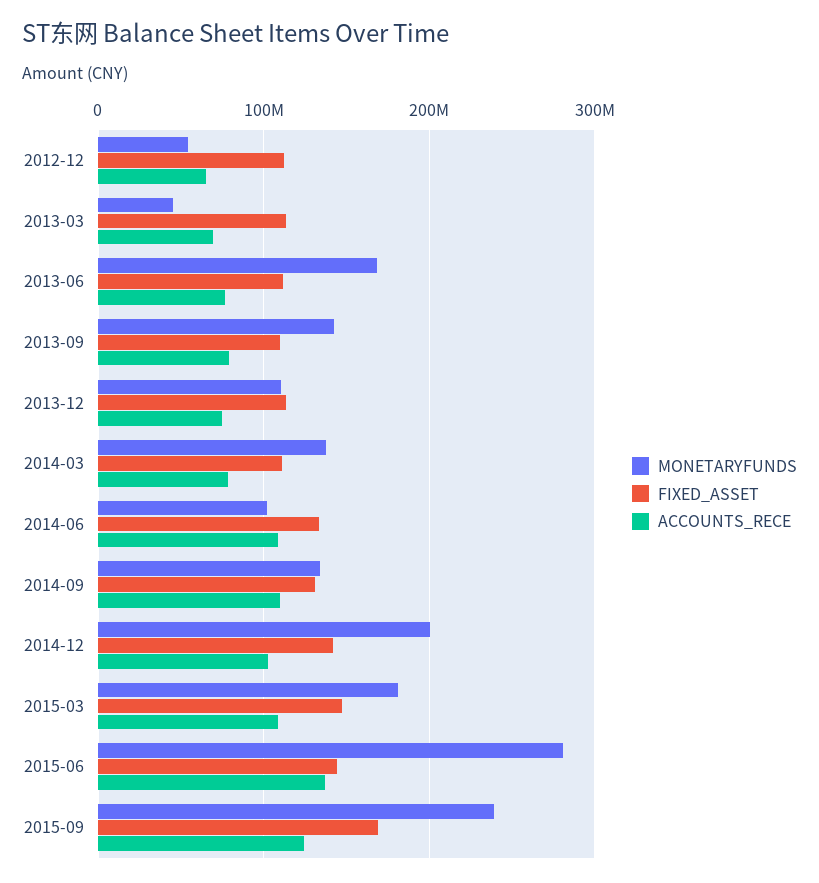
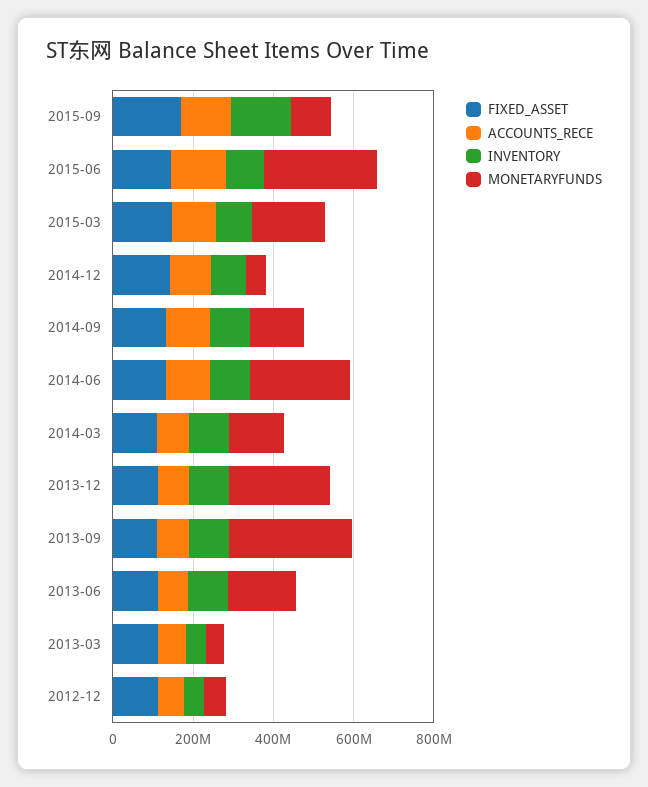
  {
    "MONETARYFUNDS": {
      "2012-12": 50000000,
      "2013-03": 50000000,
      "2013-06": 170000000,
-     "2013-09": 140000000,
+     "2013-09": 300000000,
-     "2013-12": 110000000,
+     "2013-12": 250000000,
      "2014-03": 140000000,
-     "2014-06": 100000000,
+     "2014-06": 250000000,
      "2014-09": 130000000,
-     "2014-12": 200000000,
+     "2014-12": 50000000,
      "2015-03": 180000000,
      "2015-06": 280000000,
-     "2015-09": 240000000
+     "2015-09": 100000000
    },
    "FIXED_ASSET": {
      "2012-12": 110000000,
      "2013-03": 110000000,
      "2013-06": 110000000,
      "2013-09": 110000000,
      "2013-12": 110000000,
      "2014-03": 110000000,
      "2014-06": 130000000,
      "2014-09": 130000000,
      "2014-12": 140000000,
      "2015-03": 150000000,
      "2015-06": 140000000,
      "2015-09": 170000000
    },
    "ACCOUNTS_RECE": {
      "2012-12": 60000000,
      "2013-03": 70000000,
      "2013-06": 80000000,
      "2013-09": 80000000,
      "2013-12": 70000000,
      "2014-03": 80000000,
      "2014-06": 110000000,
      "2014-09": 110000000,
      "2014-12": 100000000,
      "2015-03": 110000000,
      "2015-06": 140000000,
      "2015-09": 120000000
-   }
+   },
+   "INVENTORY": {
+     "2015-09": 150000000,
+     "2015-06": 100000000,
+     "2015-03": 100000000,
+     "2014-12": 100000000,
+     "2014-09": 100000000,
+     "2014-06": 100000000,
+     "2014-03": 100000000,
+     "2013-12": 100000000,
+     "2013-09": 100000000,
+     "2013-06": 100000000,
+     "2013-03": 50000000,
+     "2012-12": 50000000
+   }
  }

